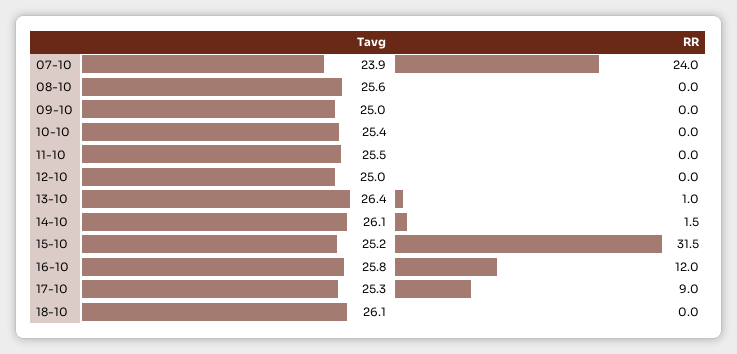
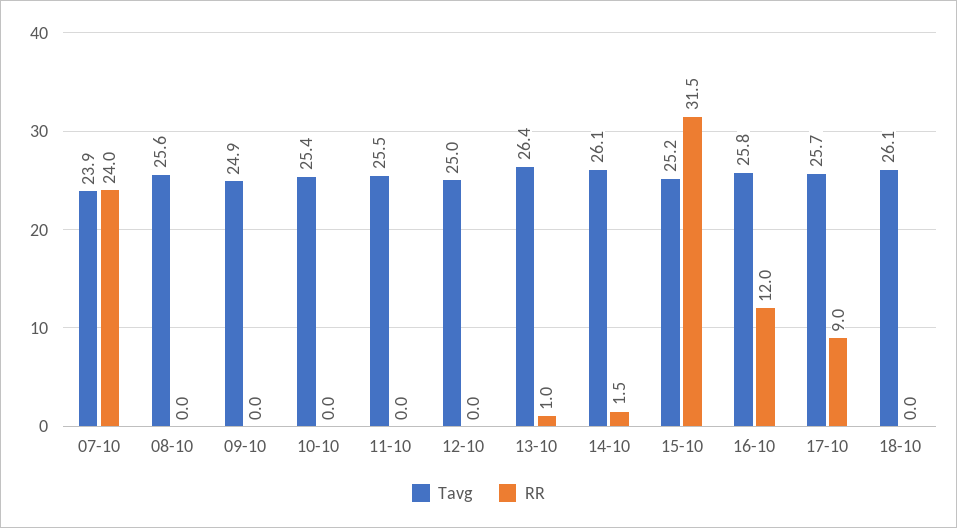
  {
    "Tavg": {
      "07-10": 23.9,
      "08-10": 25.6,
-     "09-10": 25,
+     "09-10": 24.9,
      "10-10": 25.4,
      "11-10": 25.5,
      "12-10": 25,
      "13-10": 26.4,
      "14-10": 26.1,
      "15-10": 25.2,
      "16-10": 25.8,
-     "17-10": 25.3,
+     "17-10": 25.7,
      "18-10": 26.1
    },
    "RR": {
      "07-10": 24,
      "08-10": 0,
      "09-10": 0,
      "10-10": 0,
      "11-10": 0,
      "12-10": 0,
      "13-10": 1,
      "14-10": 1.5,
      "15-10": 31.5,
      "16-10": 12,
      "17-10": 9,
      "18-10": 0
    }
  }

